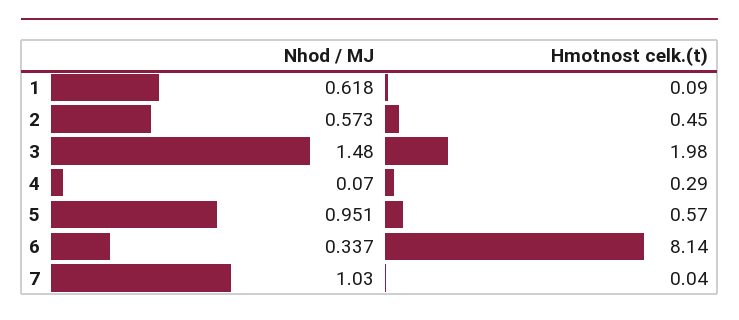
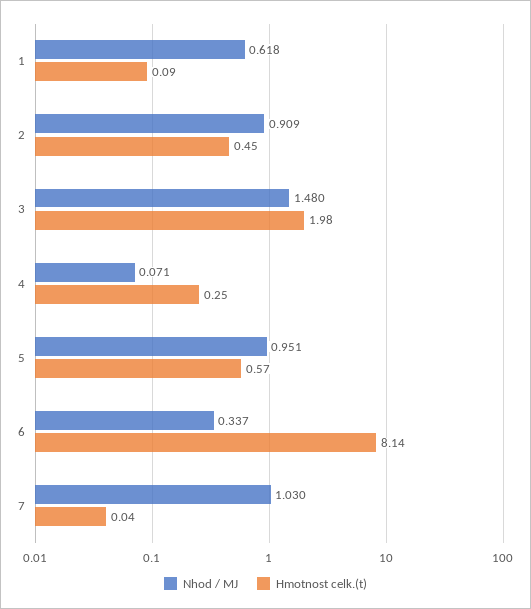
  {
    "Nhod / MJ": {
      "1": 0.618,
-     "2": 0.573,
+     "2": 0.909,
      "3": 1.48,
-     "4": 0.07,
+     "4": 0.071,
      "5": 0.951,
      "6": 0.337,
      "7": 1.03
    },
    "Hmotnost celk.(t)": {
      "1": 0.09,
      "2": 0.45,
      "3": 1.98,
-     "4": 0.29,
+     "4": 0.25,
      "5": 0.57,
      "6": 8.14,
      "7": 0.04
    }
  }

